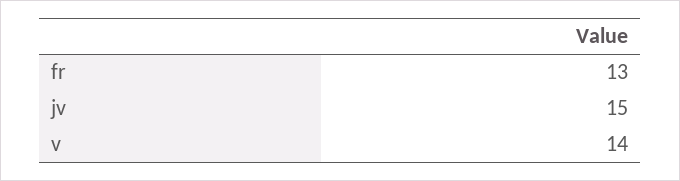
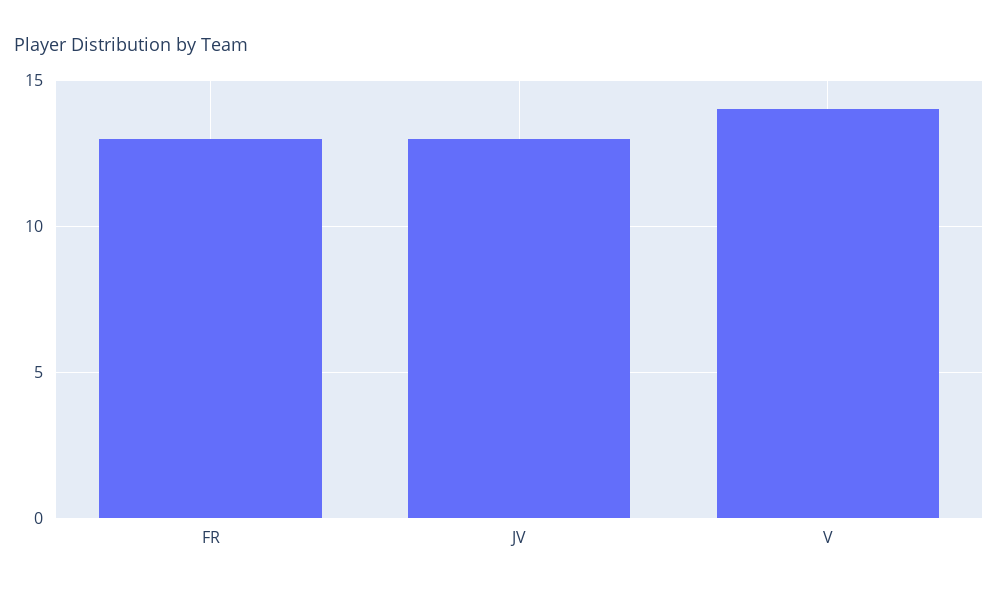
  {
    "fr": 13,
-   "jv": 15,
+   "jv": 13,
    "v": 14
  }

